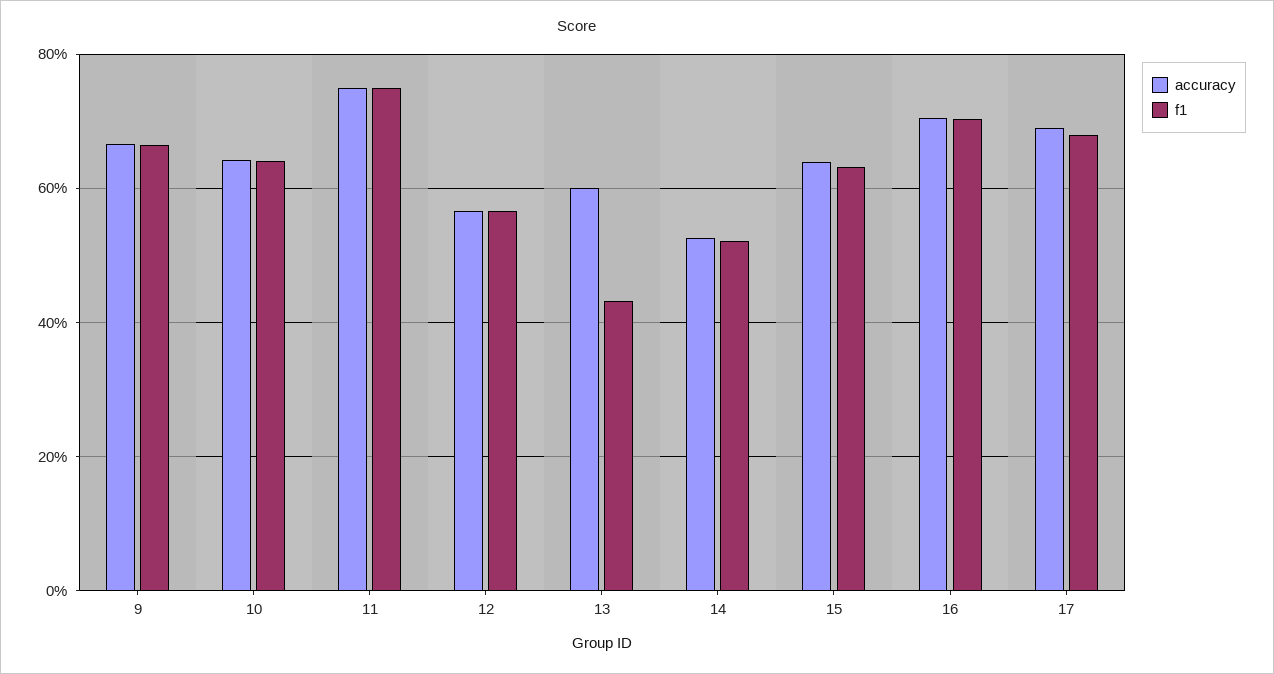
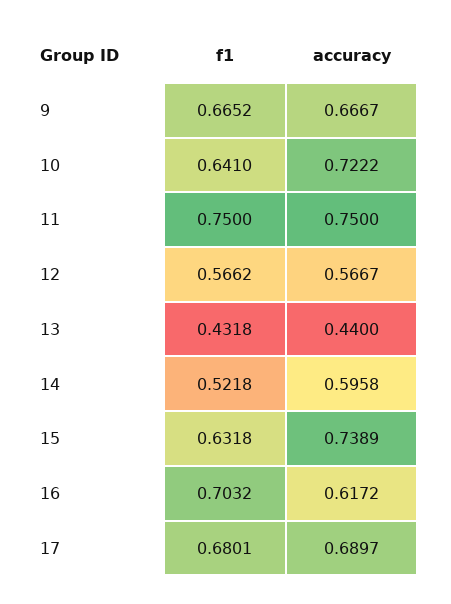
  {
    "accuracy": {
      "9": 0.6667,
-     "10": 0.64,
+     "10": 0.7222,
      "11": 0.75,
      "12": 0.5667,
-     "13": 0.6,
+     "13": 0.44,
-     "14": 0.52,
+     "14": 0.5958,
-     "15": 0.64,
+     "15": 0.7389,
-     "16": 0.7,
+     "16": 0.6172,
      "17": 0.6897
    },
    "f1": {
      "9": 0.6652,
      "10": 0.641,
      "11": 0.75,
      "12": 0.5662,
      "13": 0.4318,
      "14": 0.5218,
      "15": 0.6318,
      "16": 0.7032,
      "17": 0.6801
    }
  }

